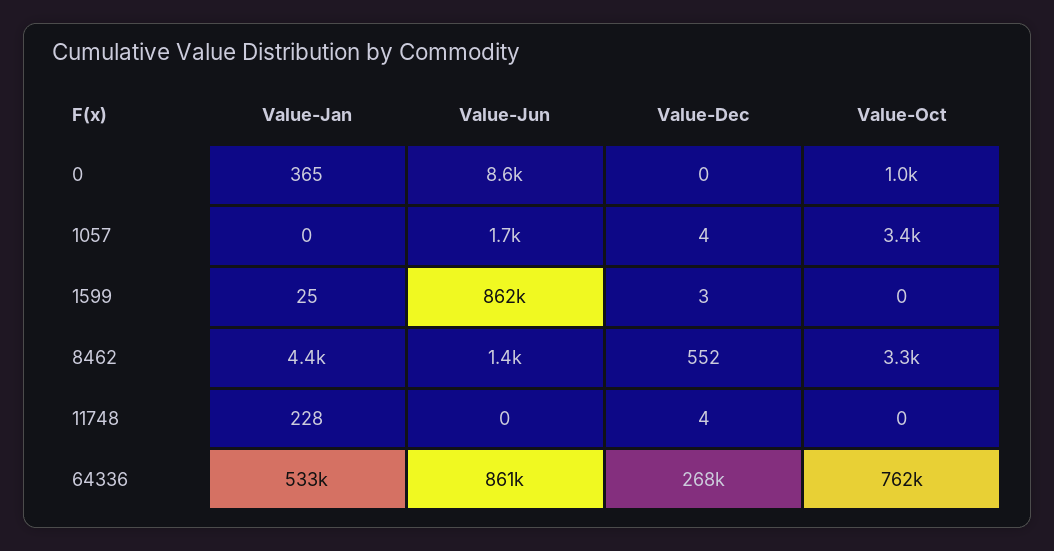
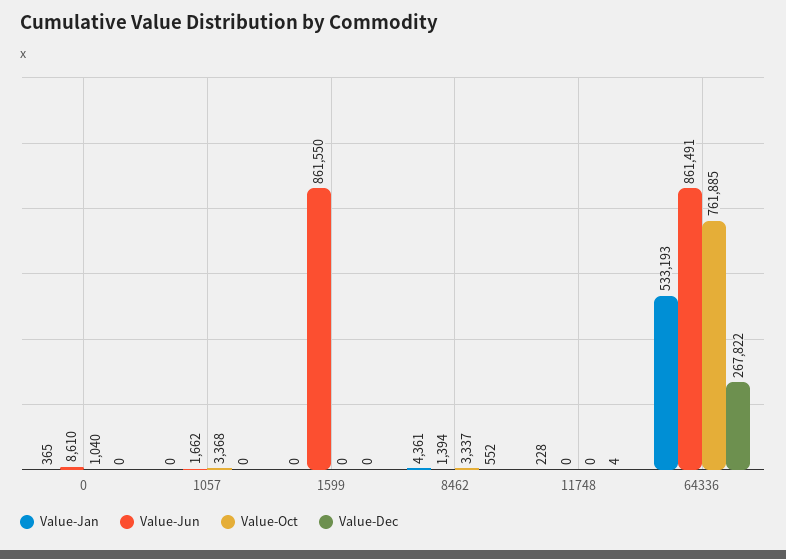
  {
    "Value-Jan": {
      "0": 365,
      "1057": 0,
-     "1599": 25,
+     "1599": 0,
      "8462": 4361,
      "11748": 228,
      "64336": 533193
    },
    "Value-Jun": {
      "0": 8610,
      "1057": 1662,
      "1599": 861550,
      "8462": 1394,
      "11748": 0,
      "64336": 861491
    },
    "Value-Dec": {
      "0": 0,
-     "1057": 4,
+     "1057": 0,
-     "1599": 3,
+     "1599": 0,
      "8462": 552,
      "11748": 4,
      "64336": 267822
    },
    "Value-Oct": {
      "0": 1040,
      "1057": 3368,
      "1599": 0,
      "8462": 3337,
      "11748": 0,
      "64336": 761885
    }
  }

